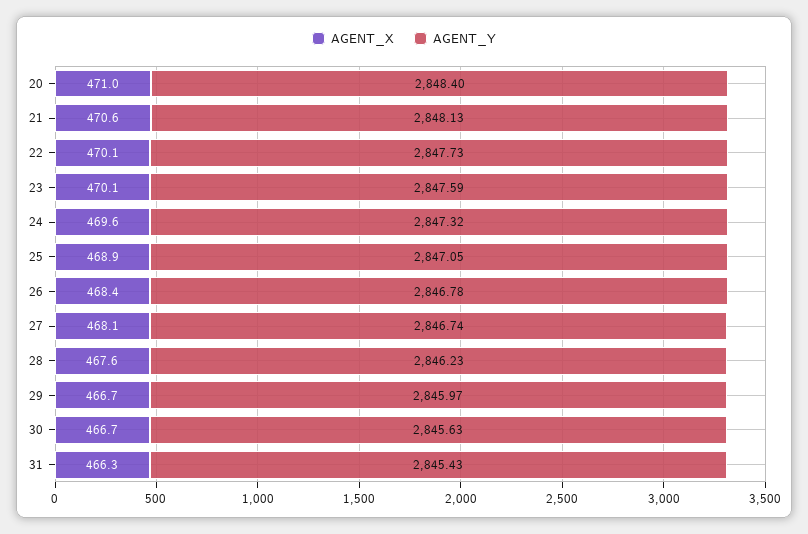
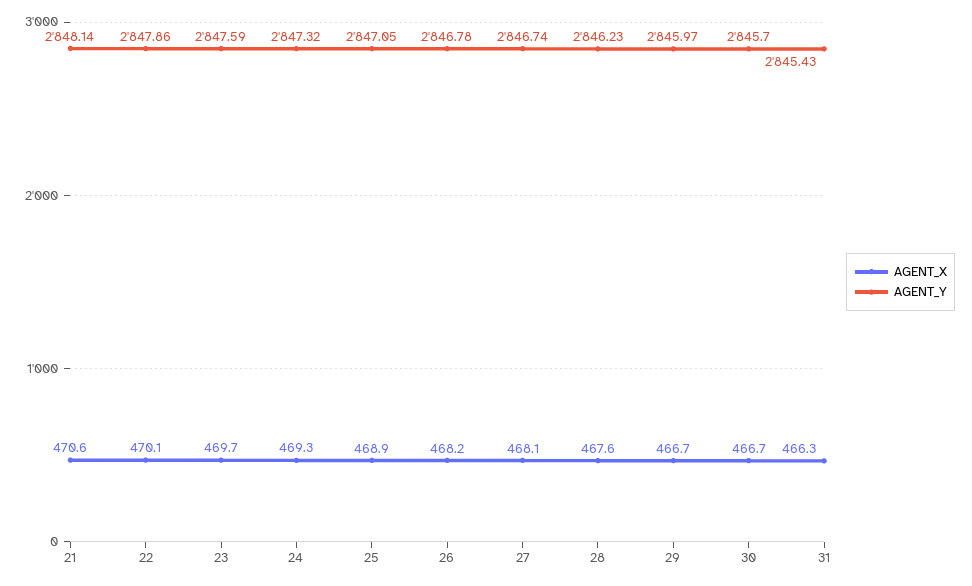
  {
    "AGENT_X": {
-     "20": 471,
      "21": 470.6,
      "22": 470.1,
-     "23": 470.1,
+     "23": 469.7,
-     "24": 469.6,
+     "24": 469.3,
      "25": 468.9,
-     "26": 468.4,
+     "26": 468.2,
      "27": 468.1,
      "28": 467.6,
      "29": 466.7,
      "30": 466.7,
      "31": 466.3
    },
    "AGENT_Y": {
-     "20": 2848.4,
-     "21": 2848.13,
+     "21": 2848.14,
-     "22": 2847.73,
+     "22": 2847.86,
      "23": 2847.59,
      "24": 2847.32,
      "25": 2847.05,
      "26": 2846.78,
      "27": 2846.74,
      "28": 2846.23,
      "29": 2845.97,
-     "30": 2845.63,
+     "30": 2845.7,
      "31": 2845.43
    }
  }

